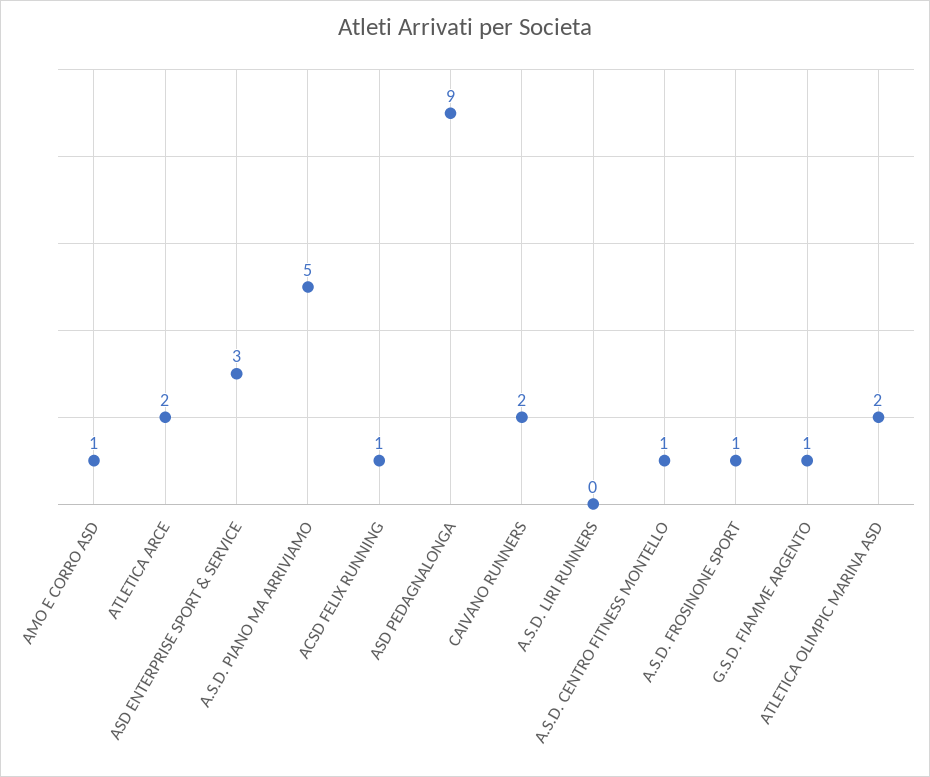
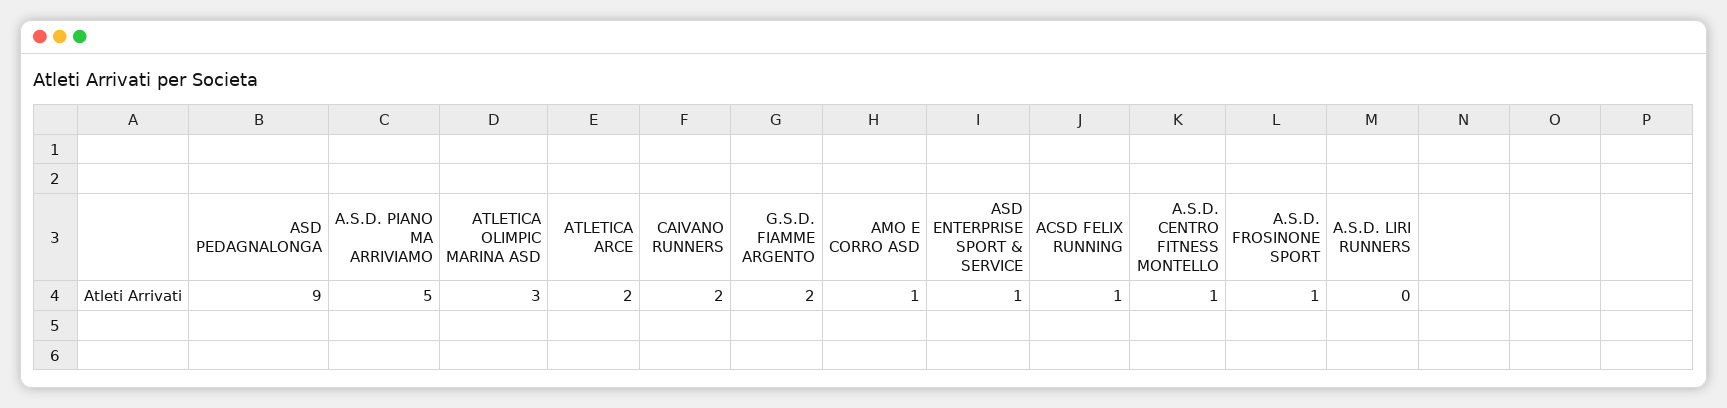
  {
    "AMO E CORRO ASD": 1,
    "ATLETICA ARCE": 2,
-   "ASD ENTERPRISE SPORT & SERVICE": 3,
+   "ASD ENTERPRISE SPORT & SERVICE": 1,
    "A.S.D. PIANO MA ARRIVIAMO": 5,
    "ACSD FELIX RUNNING": 1,
    "ASD PEDAGNALONGA": 9,
    "CAIVANO RUNNERS": 2,
    "A.S.D. LIRI RUNNERS": 0,
    "A.S.D. CENTRO FITNESS MONTELLO": 1,
    "A.S.D. FROSINONE SPORT": 1,
-   "G.S.D. FIAMME ARGENTO": 1,
+   "G.S.D. FIAMME ARGENTO": 2,
-   "ATLETICA OLIMPIC MARINA ASD": 2
+   "ATLETICA OLIMPIC MARINA ASD": 3
  }

